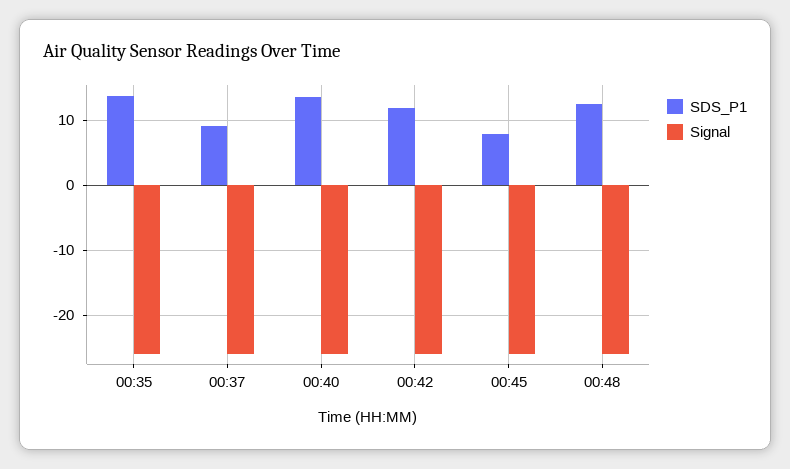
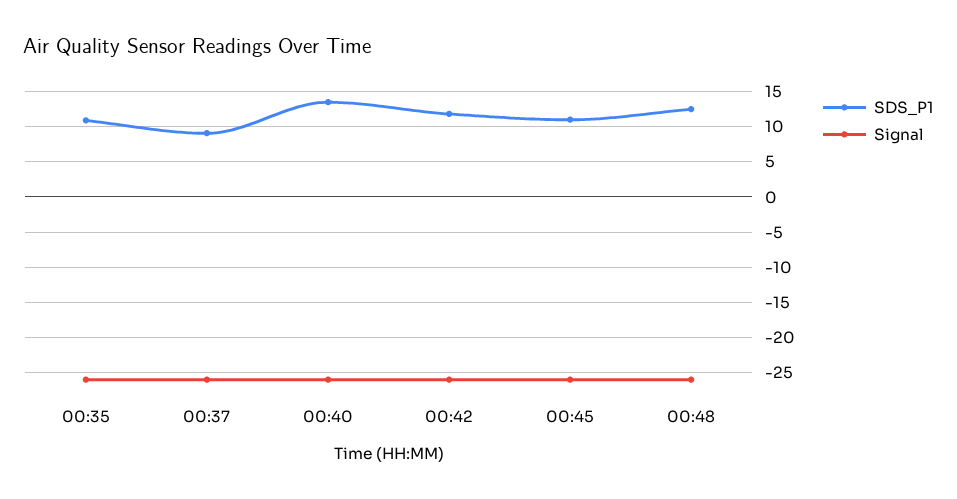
  {
    "SDS_P1": {
-     "00:35": 14,
+     "00:35": 11,
      "00:37": 9,
      "00:40": 14,
      "00:42": 12,
-     "00:45": 8,
+     "00:45": 11,
      "00:48": 13
    },
    "Signal": {
      "00:35": -26,
      "00:37": -26,
      "00:40": -26,
      "00:42": -26,
      "00:45": -26,
      "00:48": -26
    }
  }

